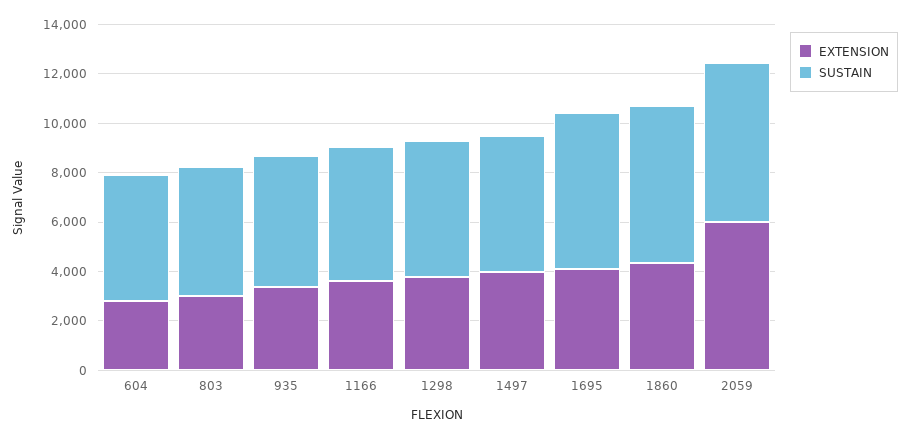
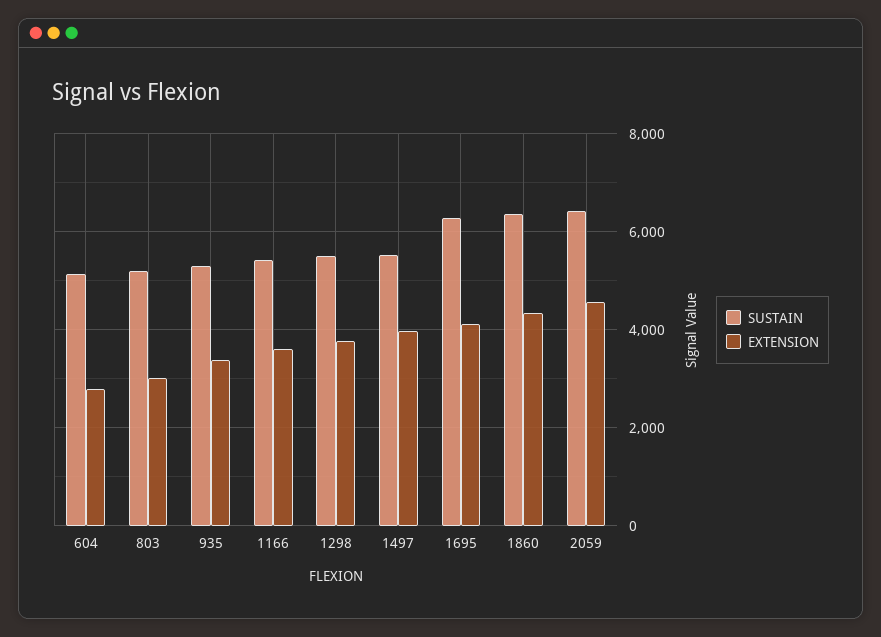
  {
    "EXTENSION": {
      "604": 2800,
      "803": 3000,
      "935": 3400,
      "1166": 3600,
      "1298": 3800,
      "1497": 4000,
      "1695": 4200,
      "1860": 4400,
-     "2059": 6000
+     "2059": 4600
    },
    "SUSTAIN": {
      "604": 5200,
      "803": 5200,
      "935": 5200,
      "1166": 5400,
      "1298": 5400,
      "1497": 5600,
      "1695": 6200,
      "1860": 6400,
      "2059": 6400
    }
  }

